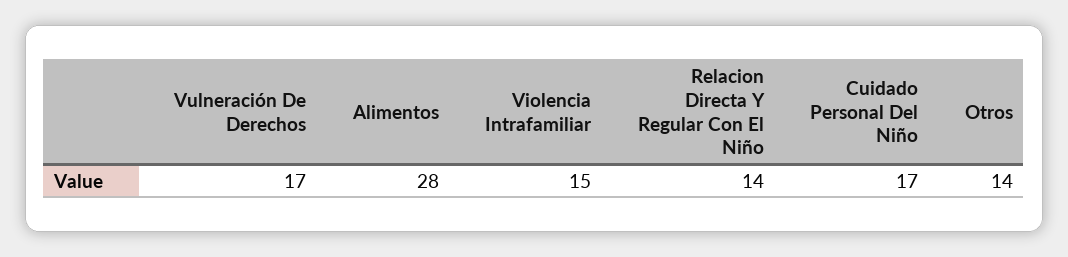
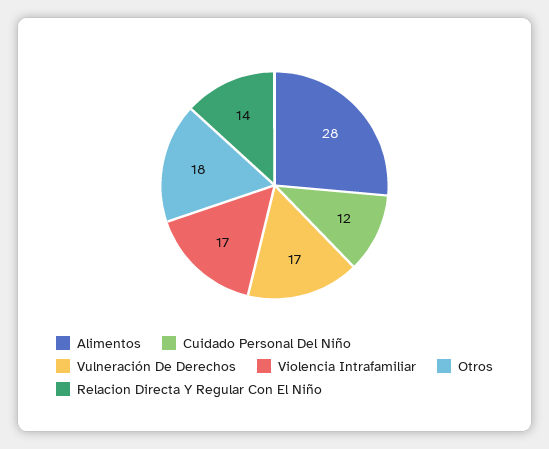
  {
    "Vulneración De Derechos": 17,
    "Alimentos": 28,
-   "Violencia Intrafamiliar": 15,
+   "Violencia Intrafamiliar": 17,
    "Relacion Directa Y Regular Con El Niño": 14,
-   "Cuidado Personal Del Niño": 17,
+   "Cuidado Personal Del Niño": 12,
-   "Otros": 14
+   "Otros": 18
  }

